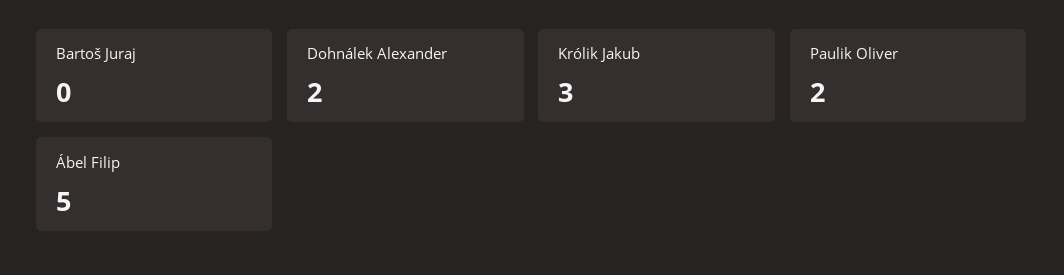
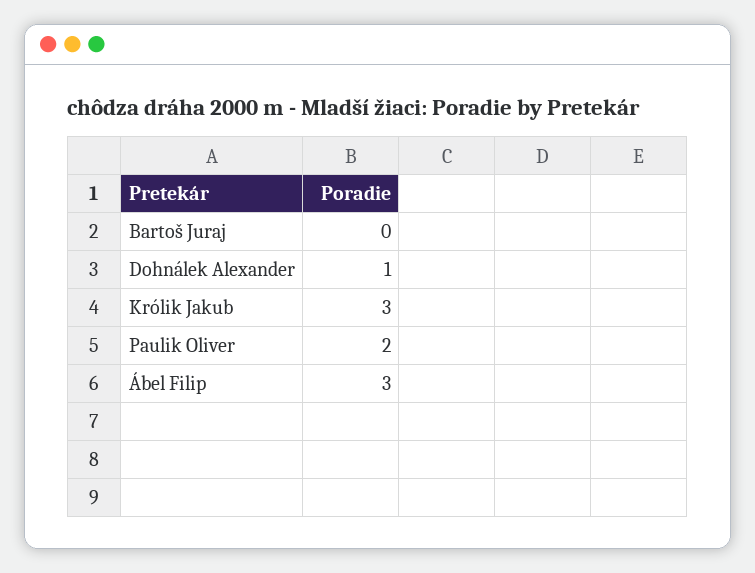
  {
    "Bartoš Juraj": 0,
-   "Dohnálek Alexander": 2,
+   "Dohnálek Alexander": 1,
    "Królik Jakub": 3,
    "Paulik Oliver": 2,
-   "Ábel Filip": 5
+   "Ábel Filip": 3
  }

